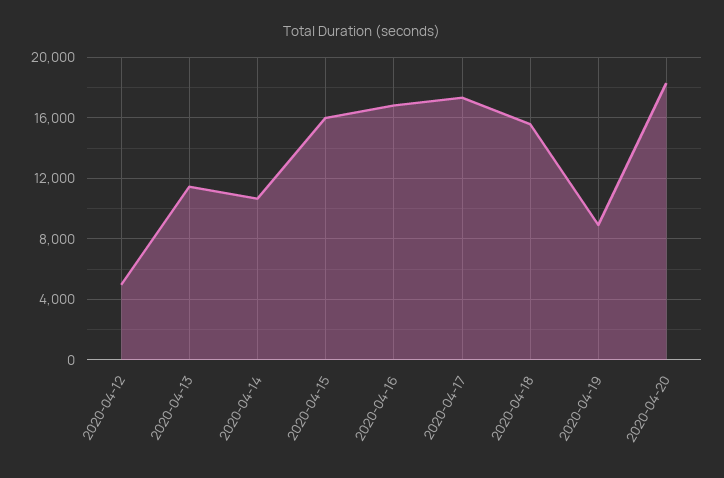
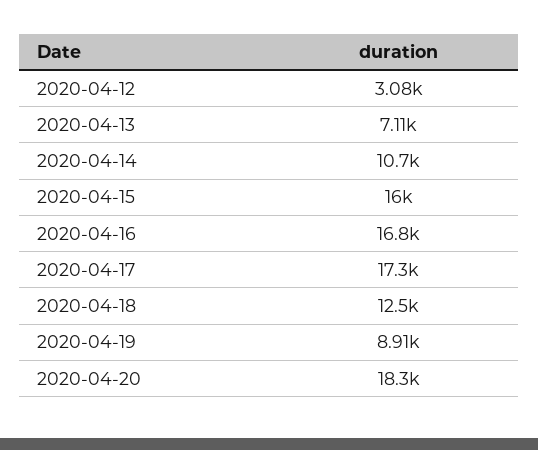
  {
-   "2020-04-12": 5000,
+   "2020-04-12": 3080,
-   "2020-04-13": 11500,
+   "2020-04-13": 7110,
    "2020-04-14": 10700,
    "2020-04-15": 16000,
    "2020-04-16": 16800,
    "2020-04-17": 17300,
-   "2020-04-18": 15500,
+   "2020-04-18": 12500,
    "2020-04-19": 8910,
    "2020-04-20": 18300
  }

